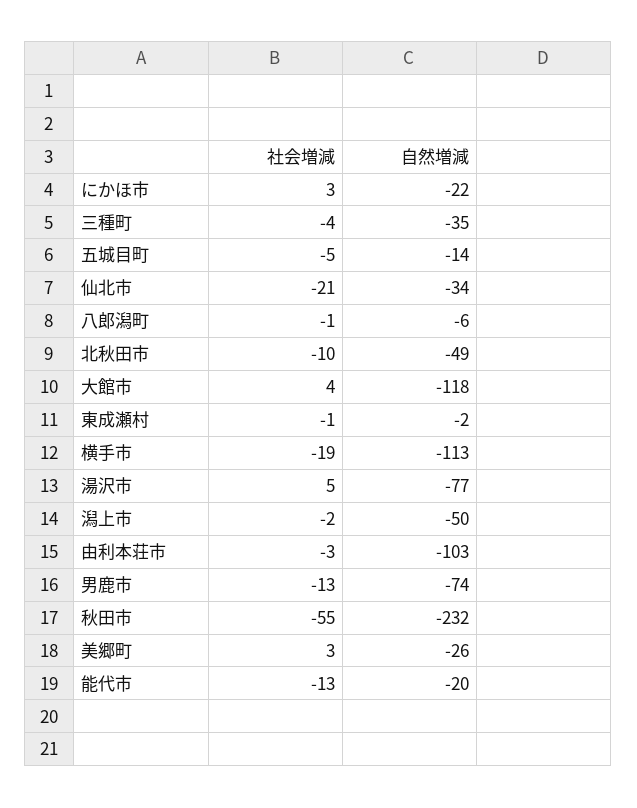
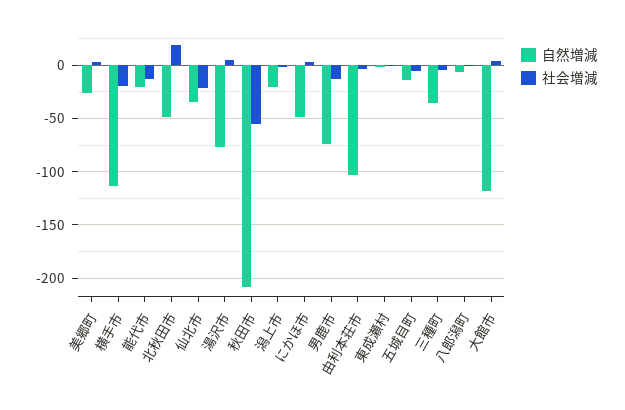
  {
    "社会増減": {
      "にかほ市": 3,
      "三種町": -4,
      "五城目町": -5,
      "仙北市": -21,
      "八郎潟町": -1,
-     "北秋田市": -10,
+     "北秋田市": 20,
      "大館市": 4,
      "東成瀬村": -1,
      "横手市": -19,
      "湯沢市": 5,
      "潟上市": -2,
      "由利本荘市": -3,
      "男鹿市": -13,
      "秋田市": -55,
      "美郷町": 3,
      "能代市": -13
    },
    "自然増減": {
-     "にかほ市": -22,
+     "にかほ市": -50,
      "三種町": -35,
      "五城目町": -14,
      "仙北市": -34,
      "八郎潟町": -6,
      "北秋田市": -49,
      "大館市": -118,
      "東成瀬村": -2,
      "横手市": -113,
      "湯沢市": -77,
-     "潟上市": -50,
+     "潟上市": -20,
      "由利本荘市": -103,
      "男鹿市": -74,
-     "秋田市": -232,
+     "秋田市": -210,
      "美郷町": -26,
      "能代市": -20
    }
  }

